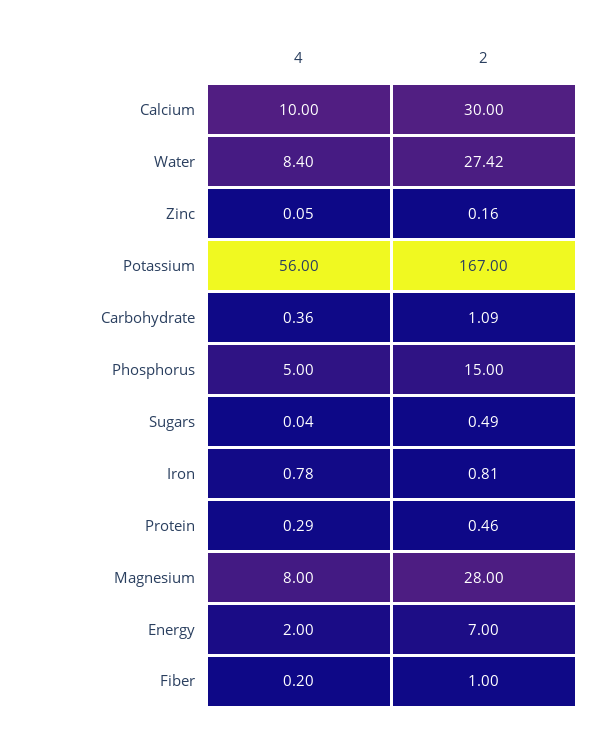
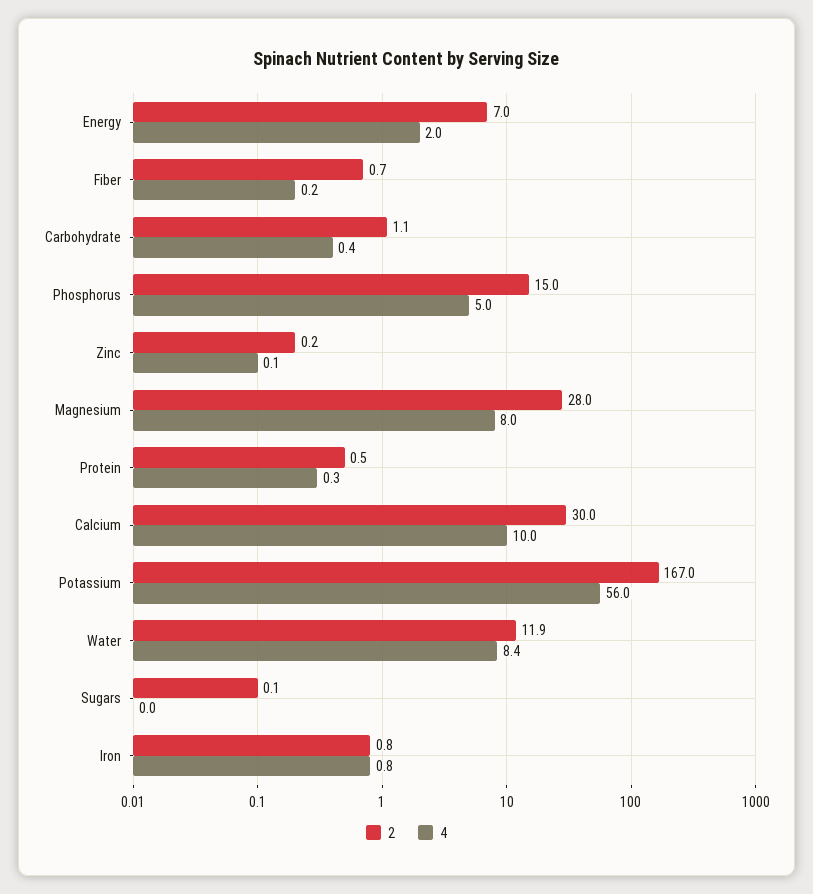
  {
    "4": {
      "Calcium": 10,
      "Water": 8.4,
      "Zinc": 0.05,
      "Potassium": 56,
      "Carbohydrate": 0.36,
      "Phosphorus": 5,
      "Sugars": 0.04,
      "Iron": 0.78,
      "Protein": 0.29,
      "Magnesium": 8,
      "Energy": 2,
      "Fiber": 0.2
    },
    "2": {
      "Calcium": 30,
-     "Water": 27.42,
+     "Water": 11.9,
      "Zinc": 0.16,
      "Potassium": 167,
      "Carbohydrate": 1.09,
      "Phosphorus": 15,
-     "Sugars": 0.49,
+     "Sugars": 0.1,
      "Iron": 0.81,
      "Protein": 0.46,
      "Magnesium": 28,
      "Energy": 7,
-     "Fiber": 1
+     "Fiber": 0.7
    }
  }

